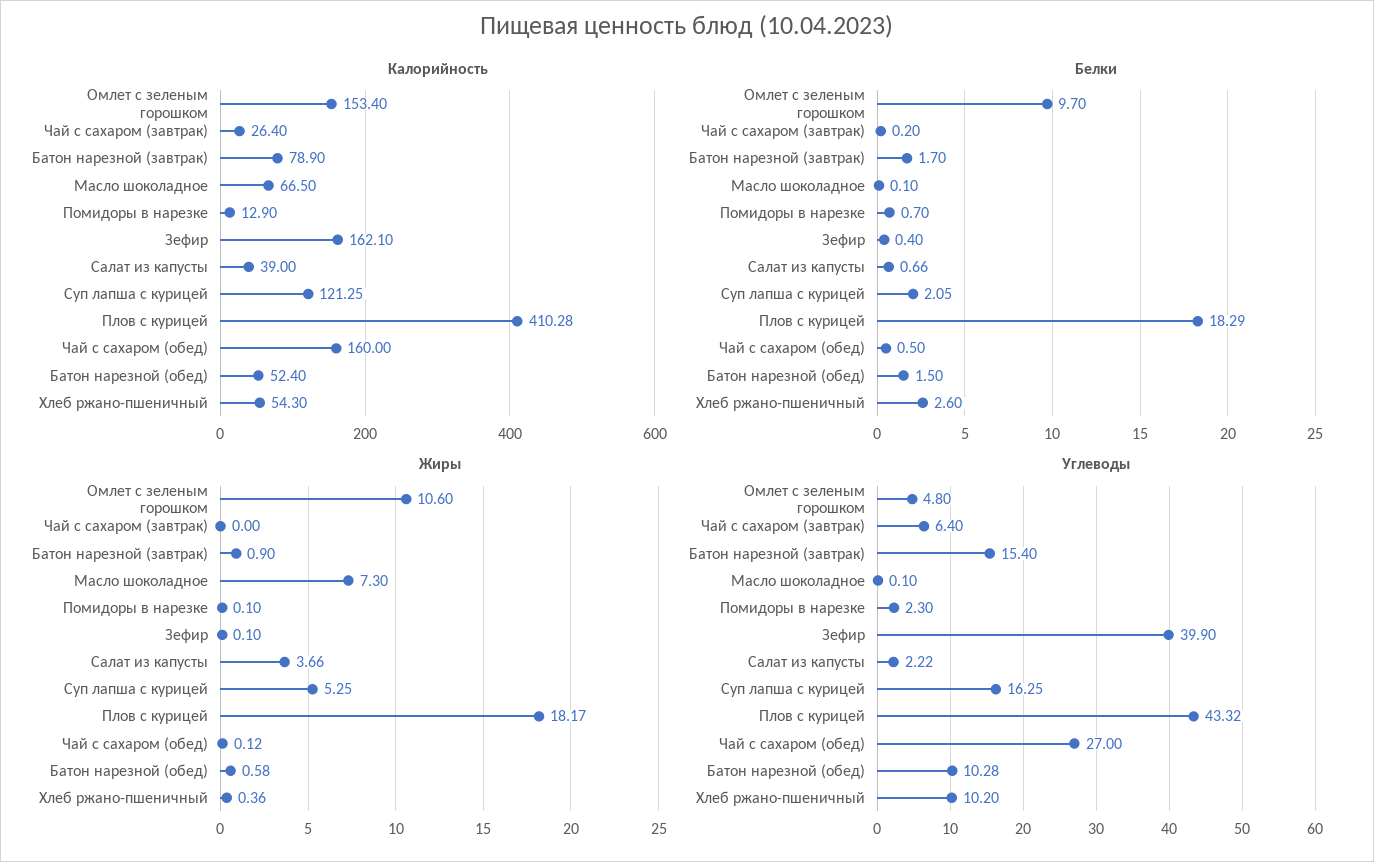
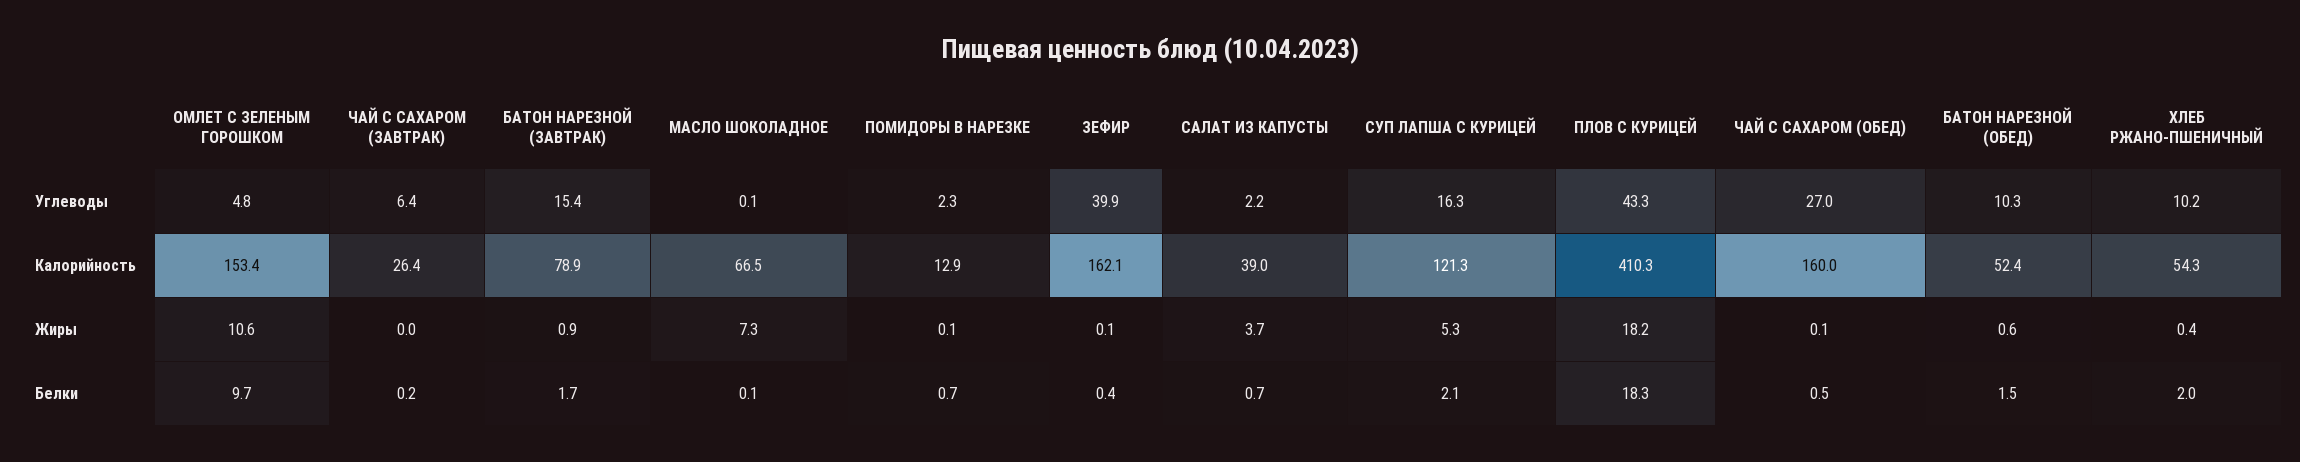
  {
    "Калорийность": {
      "Омлет с зеленым горошком": 153.4,
      "Чай с сахаром (завтрак)": 26.4,
      "Батон нарезной (завтрак)": 78.9,
      "Масло шоколадное": 66.5,
      "Помидоры в нарезке": 12.9,
      "Зефир": 162.1,
      "Салат из капусты": 39,
      "Суп лапша с курицей": 121.25,
      "Плов с курицей": 410.28,
      "Чай с сахаром (обед)": 160,
      "Батон нарезной (обед)": 52.4,
      "Хлеб ржано-пшеничный": 54.3
    },
    "Белки": {
      "Омлет с зеленым горошком": 9.7,
      "Чай с сахаром (завтрак)": 0.2,
      "Батон нарезной (завтрак)": 1.7,
      "Масло шоколадное": 0.1,
      "Помидоры в нарезке": 0.7,
      "Зефир": 0.4,
      "Салат из капусты": 0.66,
      "Суп лапша с курицей": 2.05,
      "Плов с курицей": 18.29,
      "Чай с сахаром (обед)": 0.5,
      "Батон нарезной (обед)": 1.5,
-     "Хлеб ржано-пшеничный": 2.6
+     "Хлеб ржано-пшеничный": 2
    },
    "Жиры": {
      "Омлет с зеленым горошком": 10.6,
      "Чай с сахаром (завтрак)": 0,
      "Батон нарезной (завтрак)": 0.9,
      "Масло шоколадное": 7.3,
      "Помидоры в нарезке": 0.1,
      "Зефир": 0.1,
      "Салат из капусты": 3.66,
      "Суп лапша с курицей": 5.25,
      "Плов с курицей": 18.17,
      "Чай с сахаром (обед)": 0.12,
      "Батон нарезной (обед)": 0.58,
      "Хлеб ржано-пшеничный": 0.36
    },
    "Углеводы": {
      "Омлет с зеленым горошком": 4.8,
      "Чай с сахаром (завтрак)": 6.4,
      "Батон нарезной (завтрак)": 15.4,
      "Масло шоколадное": 0.1,
      "Помидоры в нарезке": 2.3,
      "Зефир": 39.9,
      "Салат из капусты": 2.22,
      "Суп лапша с курицей": 16.25,
      "Плов с курицей": 43.32,
      "Чай с сахаром (обед)": 27,
      "Батон нарезной (обед)": 10.28,
      "Хлеб ржано-пшеничный": 10.2
    }
  }

